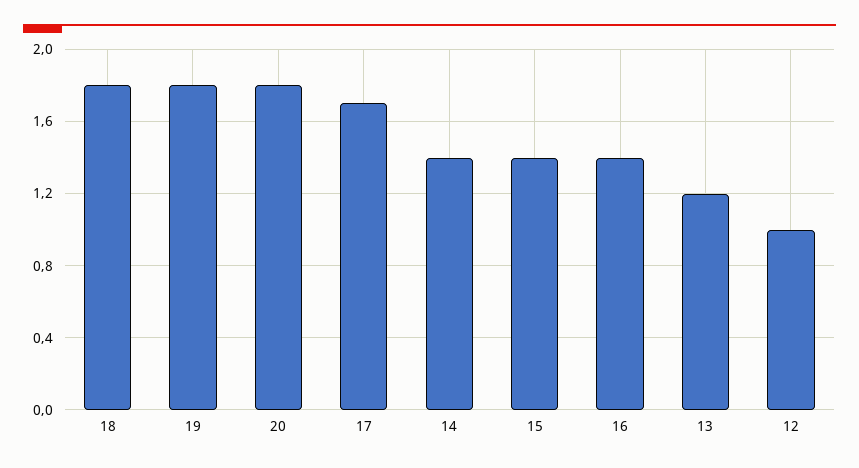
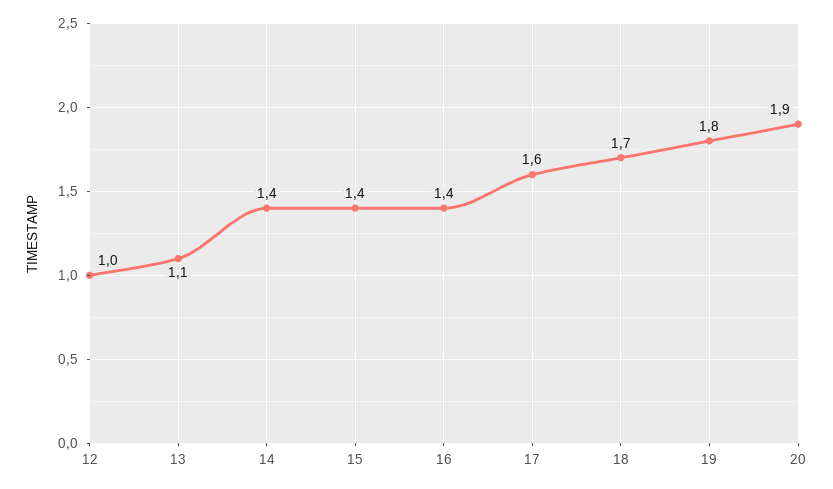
  {
-   "18": 1.8,
+   "18": 1.7,
    "19": 1.8,
-   "20": 1.8,
+   "20": 1.9,
-   "17": 1.7,
+   "17": 1.6,
    "14": 1.4,
    "15": 1.4,
    "16": 1.4,
-   "13": 1.2,
+   "13": 1.1,
    "12": 1
  }

